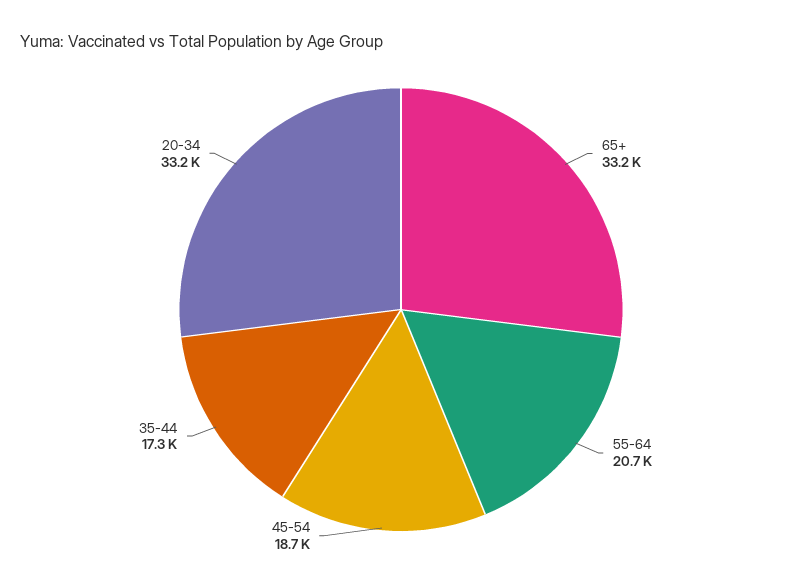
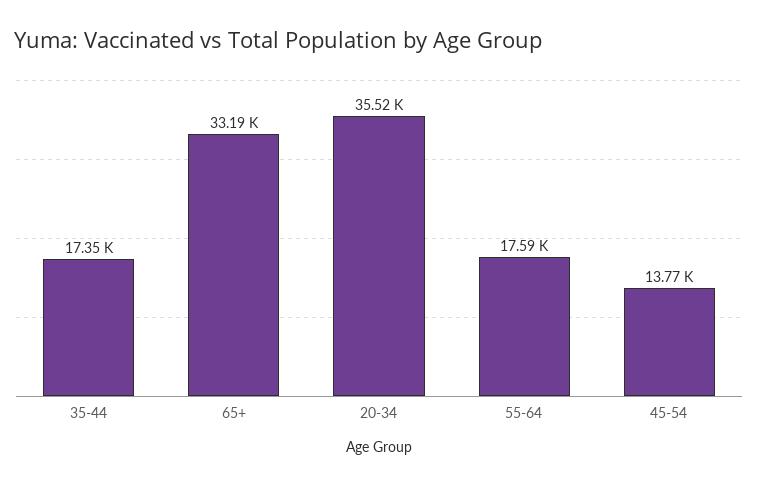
  {
    "65+": 33190,
-   "55-64": 20700,
+   "55-64": 17590,
-   "45-54": 18700,
+   "45-54": 13770,
    "35-44": 17350,
-   "20-34": 33200
+   "20-34": 35520
  }

